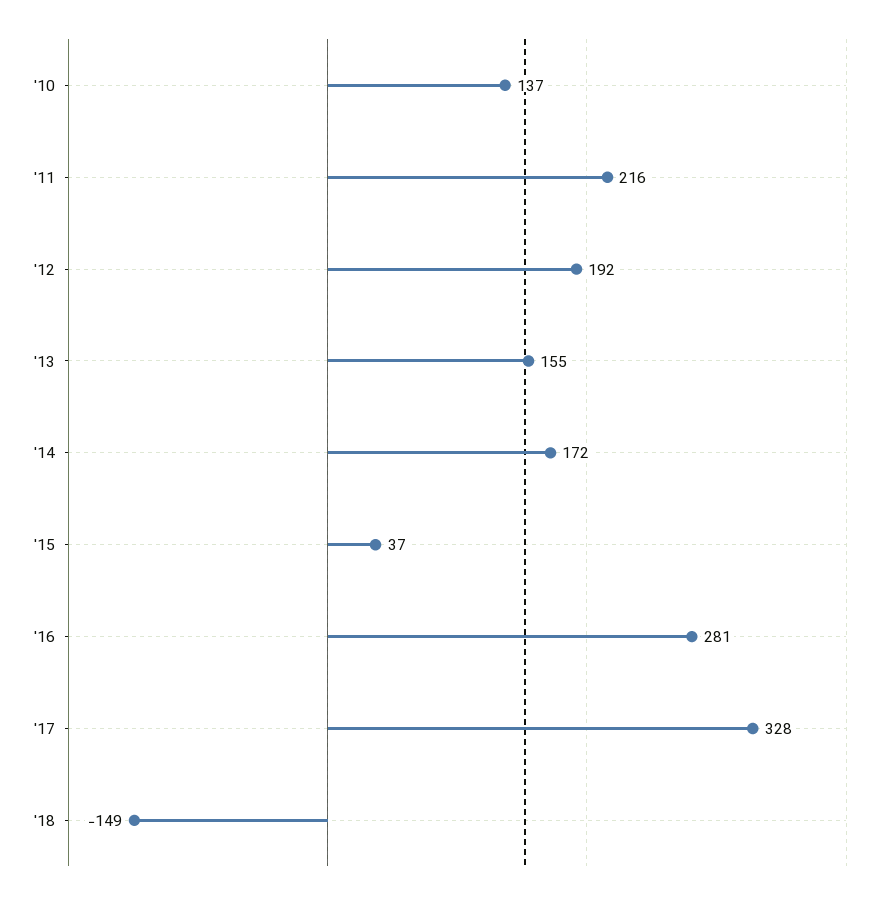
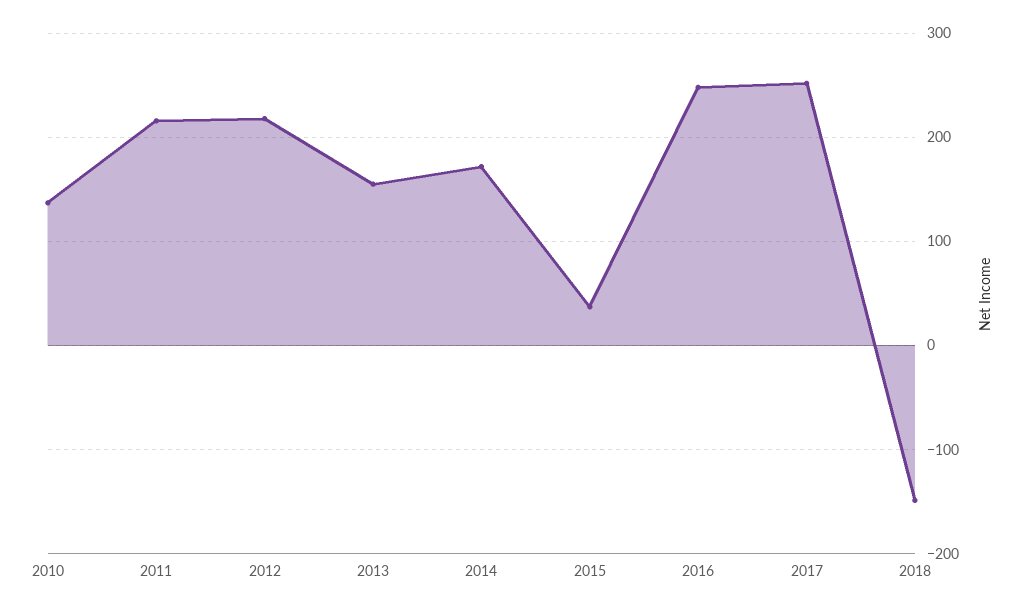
  {
    "'10": 137,
    "'11": 216,
-   "'12": 192,
+   "'12": 220,
    "'13": 155,
    "'14": 172,
    "'15": 37,
-   "'16": 281,
+   "'16": 250,
-   "'17": 328,
+   "'17": 250,
    "'18": -149
  }

